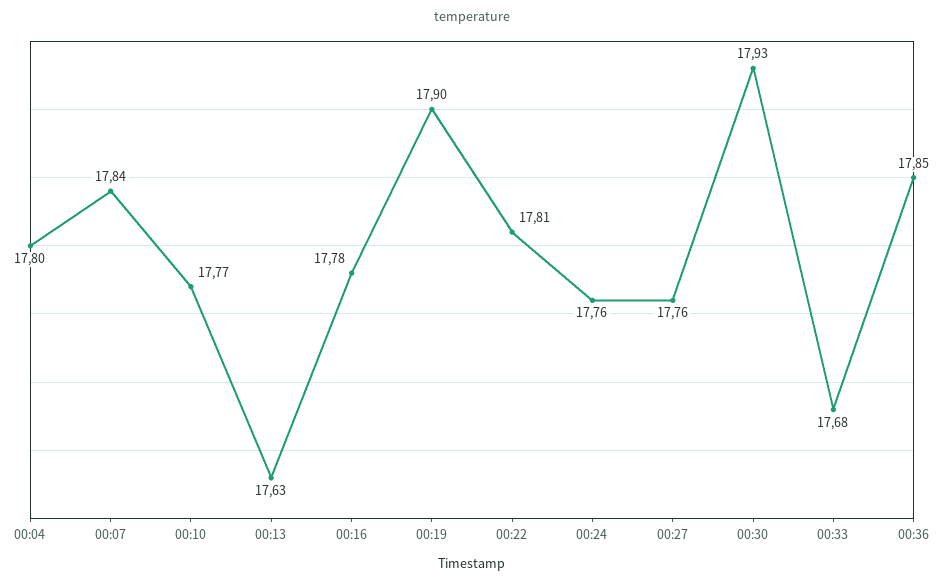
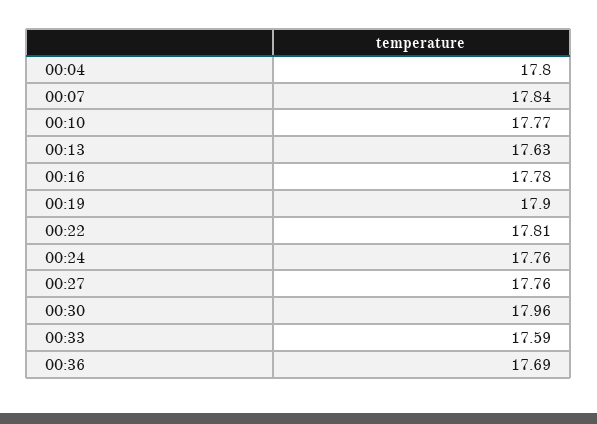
  {
    "00:04": 17.8,
    "00:07": 17.84,
    "00:10": 17.77,
    "00:13": 17.63,
    "00:16": 17.78,
    "00:19": 17.9,
    "00:22": 17.81,
    "00:24": 17.76,
    "00:27": 17.76,
-   "00:30": 17.93,
+   "00:30": 17.96,
-   "00:33": 17.68,
+   "00:33": 17.59,
-   "00:36": 17.85
+   "00:36": 17.69
  }

